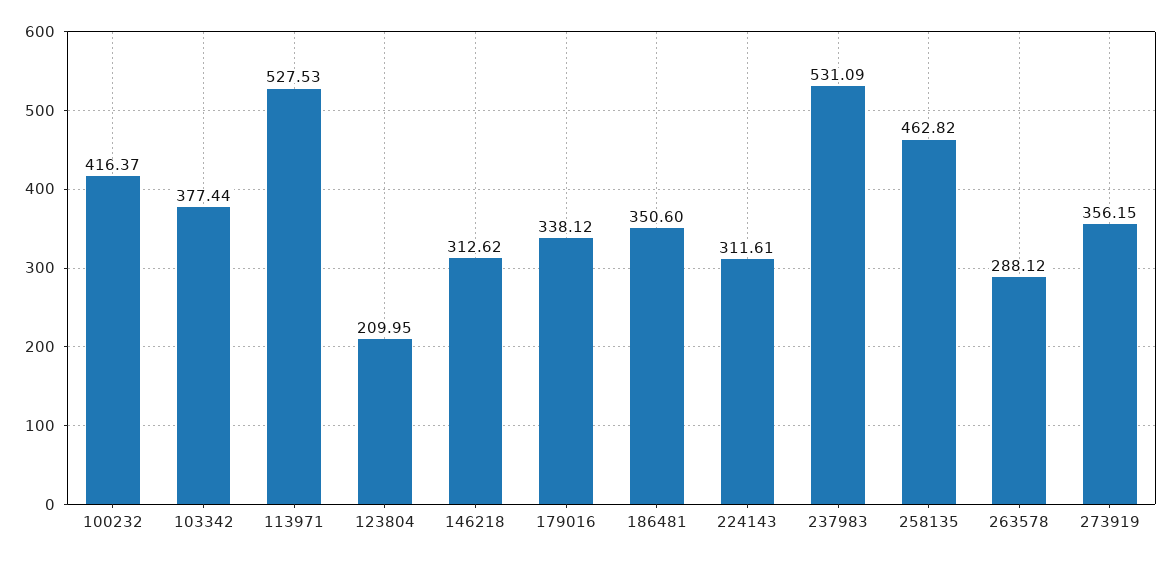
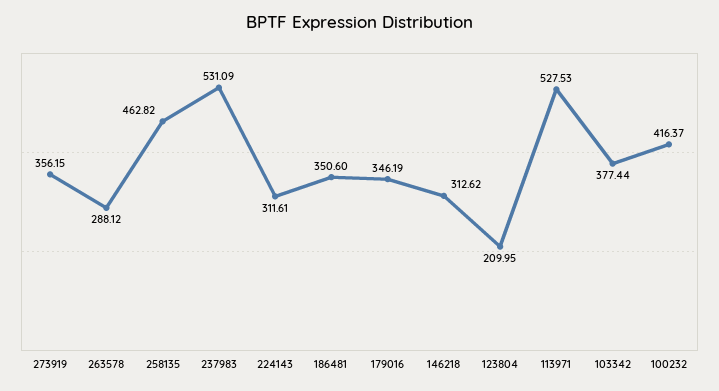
  {
    "100232": 416.37,
    "103342": 377.44,
    "113971": 527.53,
    "123804": 209.95,
    "146218": 312.62,
-   "179016": 338.12,
+   "179016": 346.19,
    "186481": 350.6,
    "224143": 311.61,
    "237983": 531.09,
    "258135": 462.82,
    "263578": 288.12,
    "273919": 356.15
  }

